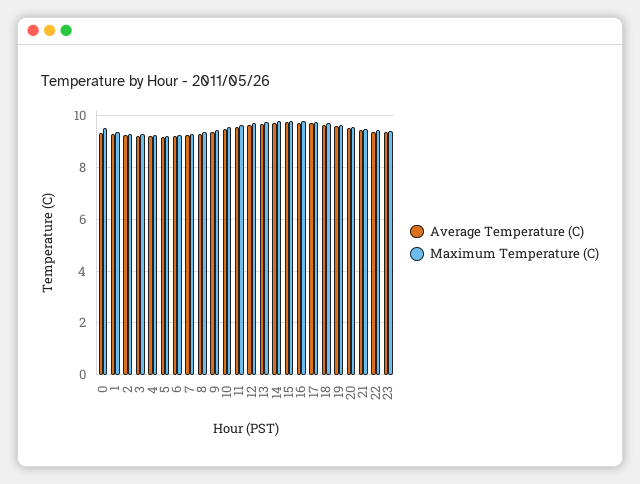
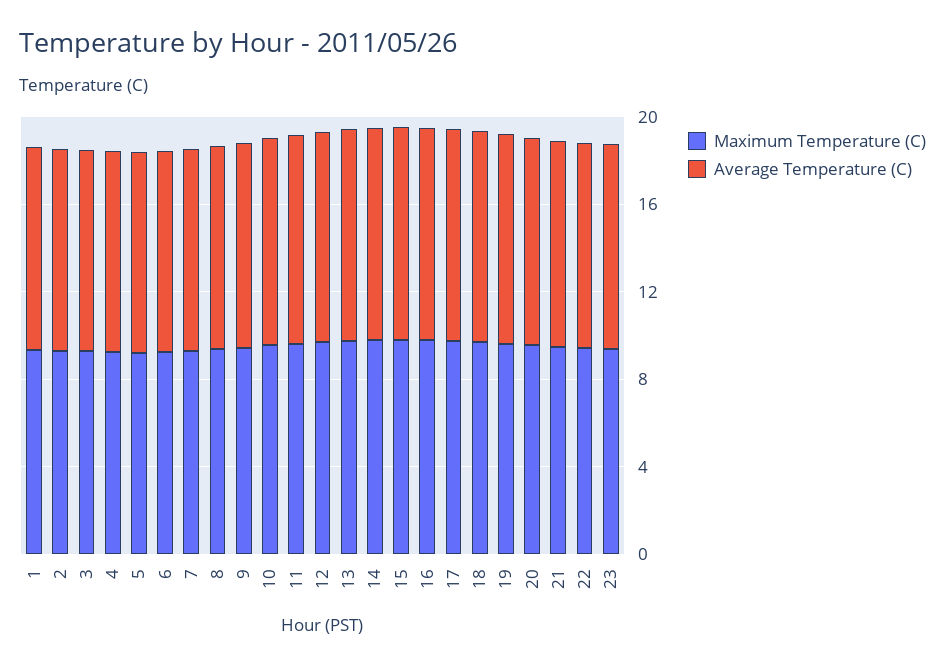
  {
    "Average Temperature (C)": {
-     "0": 9.25,
      "1": 9.25,
      "2": 9.25,
      "3": 9.25,
      "4": 9.25,
      "5": 9.25,
      "6": 9.25,
      "7": 9.25,
      "8": 9.25,
      "9": 9.5,
      "10": 9.5,
      "11": 9.5,
      "12": 9.5,
      "13": 9.75,
      "14": 9.75,
      "15": 9.75,
      "16": 9.75,
      "17": 9.75,
      "18": 9.75,
      "19": 9.5,
      "20": 9.5,
      "21": 9.5,
      "22": 9.5,
      "23": 9.25
    },
    "Maximum Temperature (C)": {
-     "0": 9.5,
      "1": 9.25,
      "2": 9.25,
      "3": 9.25,
      "4": 9.25,
      "5": 9.25,
      "6": 9.25,
      "7": 9.25,
      "8": 9.5,
      "9": 9.5,
      "10": 9.5,
      "11": 9.75,
      "12": 9.75,
      "13": 9.75,
      "14": 9.75,
      "15": 9.75,
      "16": 9.75,
      "17": 9.75,
      "18": 9.75,
      "19": 9.75,
      "20": 9.5,
      "21": 9.5,
      "22": 9.5,
      "23": 9.5
    }
  }

